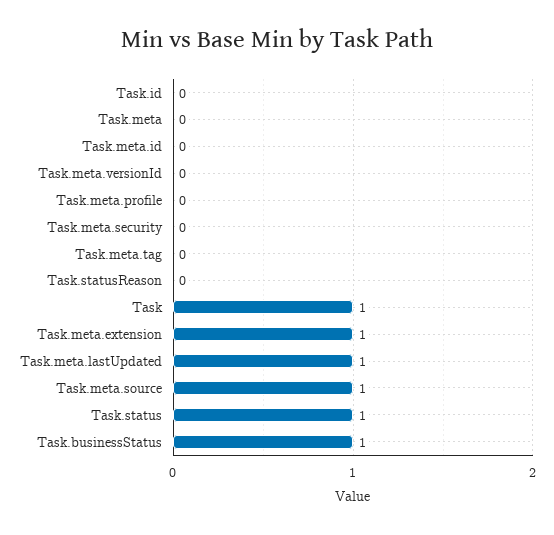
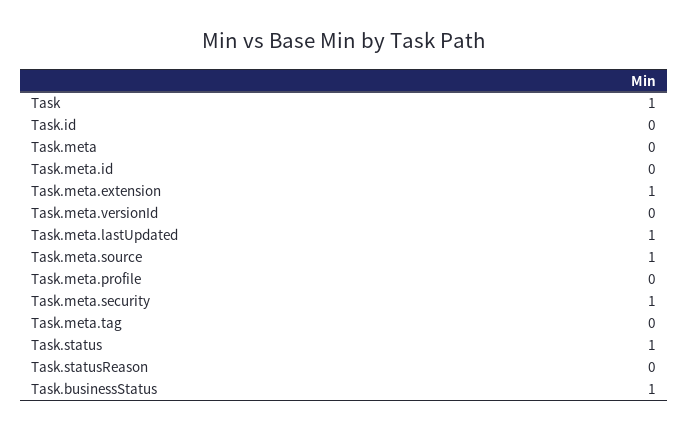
  {
    "Task.id": 0,
    "Task.meta": 0,
    "Task.meta.id": 0,
    "Task.meta.versionId": 0,
    "Task.meta.profile": 0,
-   "Task.meta.security": 0,
+   "Task.meta.security": 1,
    "Task.meta.tag": 0,
    "Task.statusReason": 0,
    "Task": 1,
    "Task.meta.extension": 1,
    "Task.meta.lastUpdated": 1,
    "Task.meta.source": 1,
    "Task.status": 1,
    "Task.businessStatus": 1
  }

